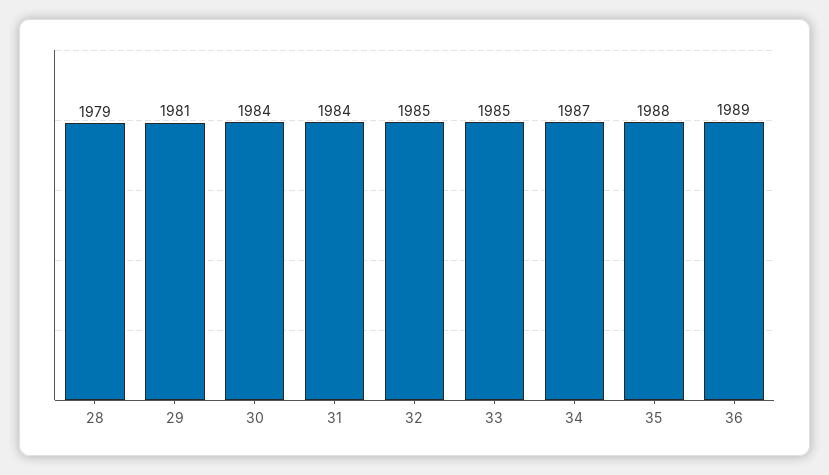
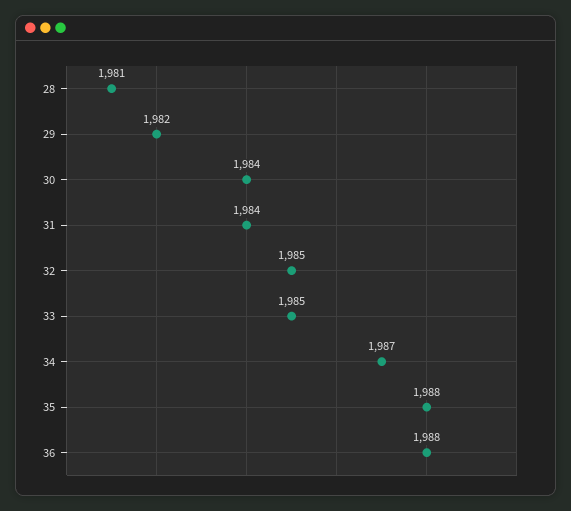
  {
-   "28": 1979,
+   "28": 1981,
-   "29": 1981,
+   "29": 1982,
    "30": 1984,
    "31": 1984,
    "32": 1985,
    "33": 1985,
    "34": 1987,
    "35": 1988,
-   "36": 1989
+   "36": 1988
  }

